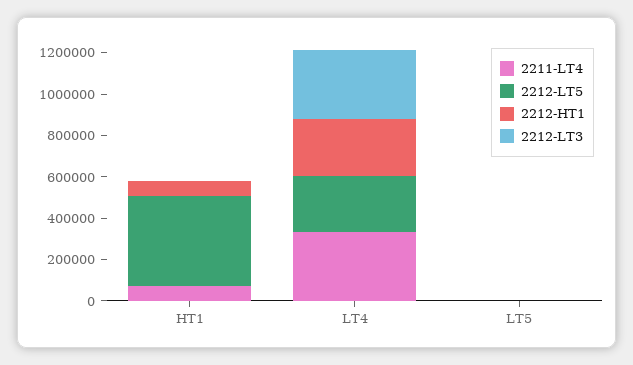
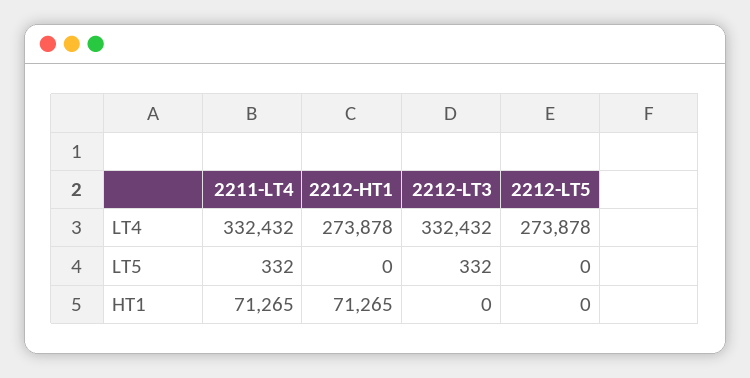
  {
    "2211-LT4": {
      "HT1": 71265,
      "LT4": 332432,
      "LT5": 332
    },
    "2212-LT5": {
-     "HT1": 450000,
+     "HT1": 0,
      "LT4": 273878,
      "LT5": 0
    },
    "2212-HT1": {
      "HT1": 71265,
      "LT4": 273878,
      "LT5": 0
    },
    "2212-LT3": {
      "HT1": 0,
      "LT4": 332432,
      "LT5": 332
    }
  }

